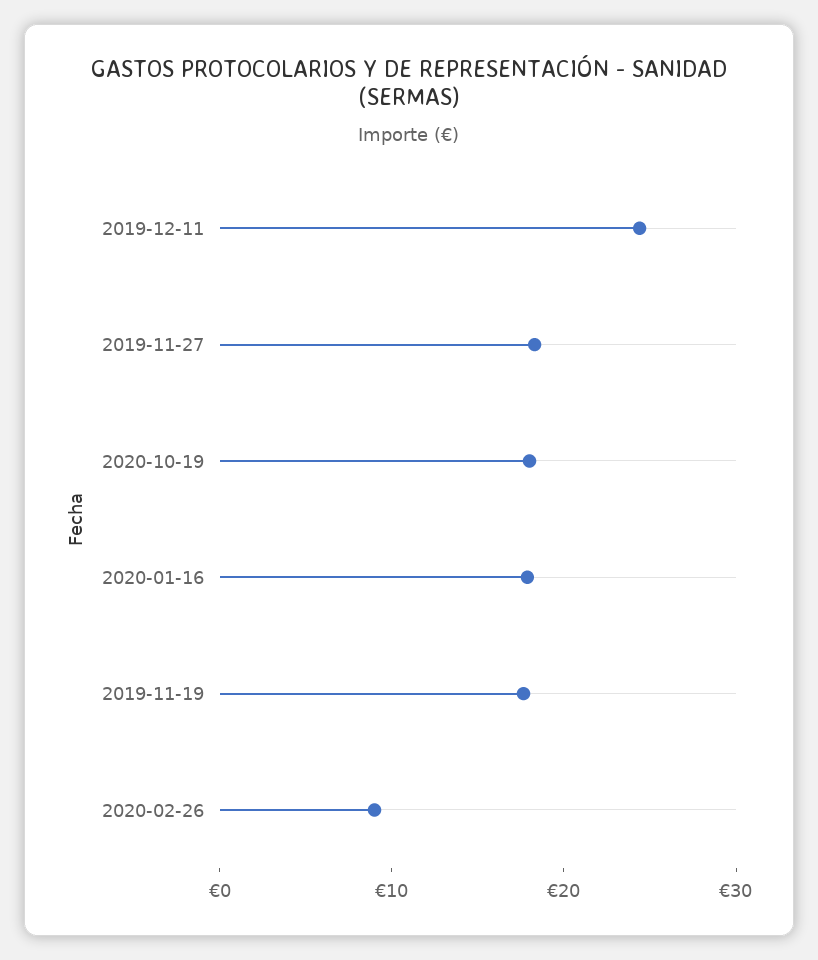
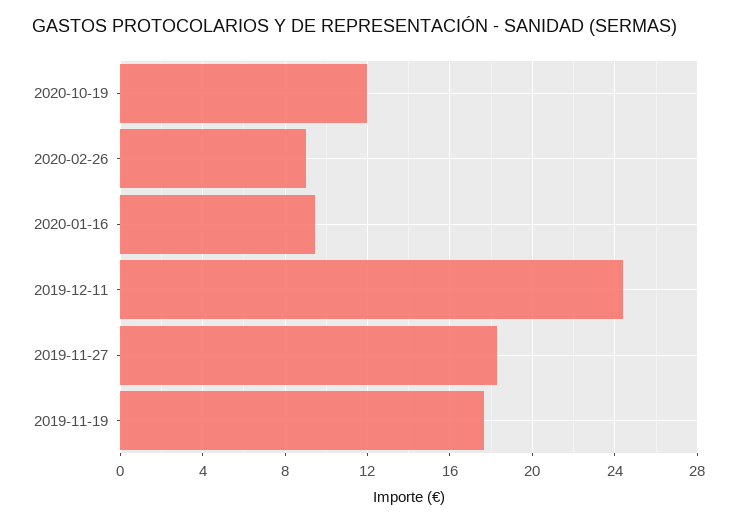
  {
    "2019-12-11": 24.5,
    "2019-11-27": 18.5,
-   "2020-10-19": 18,
+   "2020-10-19": 12,
-   "2020-01-16": 18,
+   "2020-01-16": 9.5,
    "2019-11-19": 17.5,
    "2020-02-26": 9
  }

